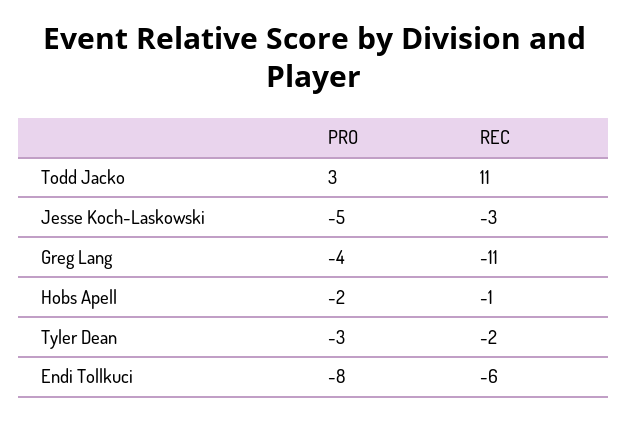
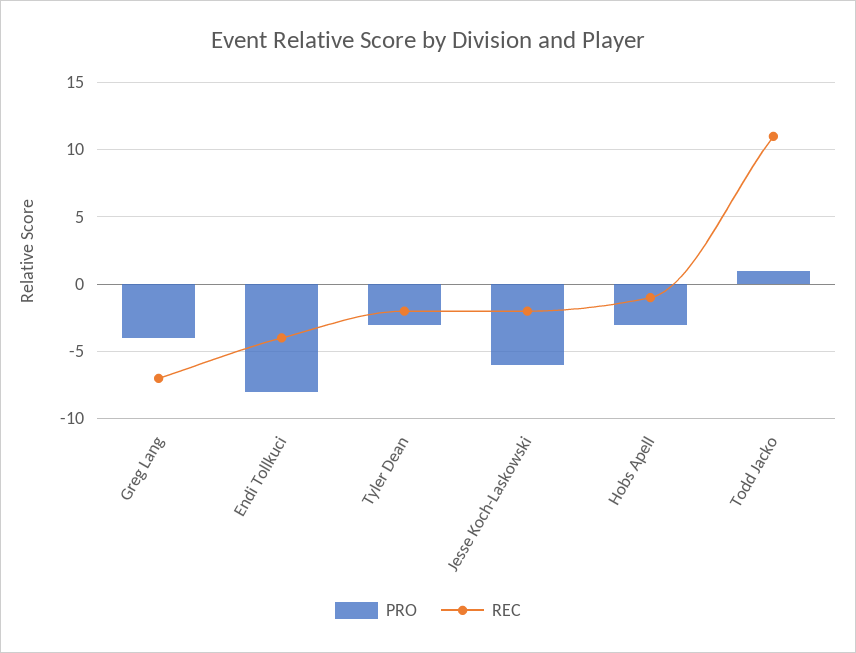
  {
    "PRO": {
-     "Todd Jacko": 3,
+     "Todd Jacko": 1,
-     "Jesse Koch-Laskowski": -5,
+     "Jesse Koch-Laskowski": -6,
      "Greg Lang": -4,
-     "Hobs Apell": -2,
+     "Hobs Apell": -3,
      "Tyler Dean": -3,
      "Endi Tollkuci": -8
    },
    "REC": {
      "Todd Jacko": 11,
-     "Jesse Koch-Laskowski": -3,
+     "Jesse Koch-Laskowski": -2,
-     "Greg Lang": -11,
+     "Greg Lang": -7,
      "Hobs Apell": -1,
      "Tyler Dean": -2,
-     "Endi Tollkuci": -6
+     "Endi Tollkuci": -4
    }
  }

